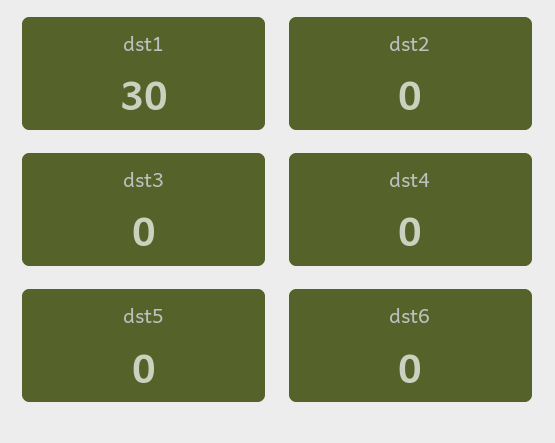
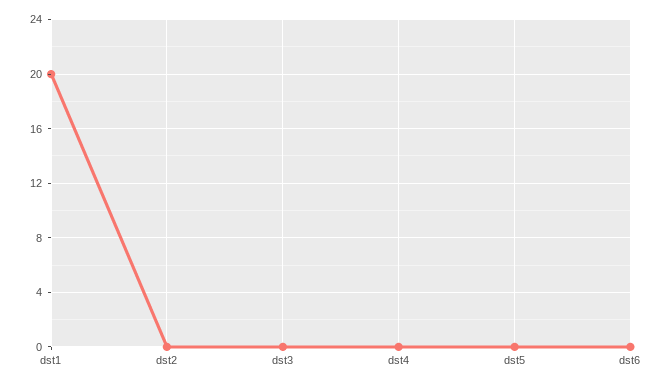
  {
-   "dst1": 30,
+   "dst1": 20,
    "dst2": 0,
    "dst3": 0,
    "dst4": 0,
    "dst5": 0,
    "dst6": 0
  }

